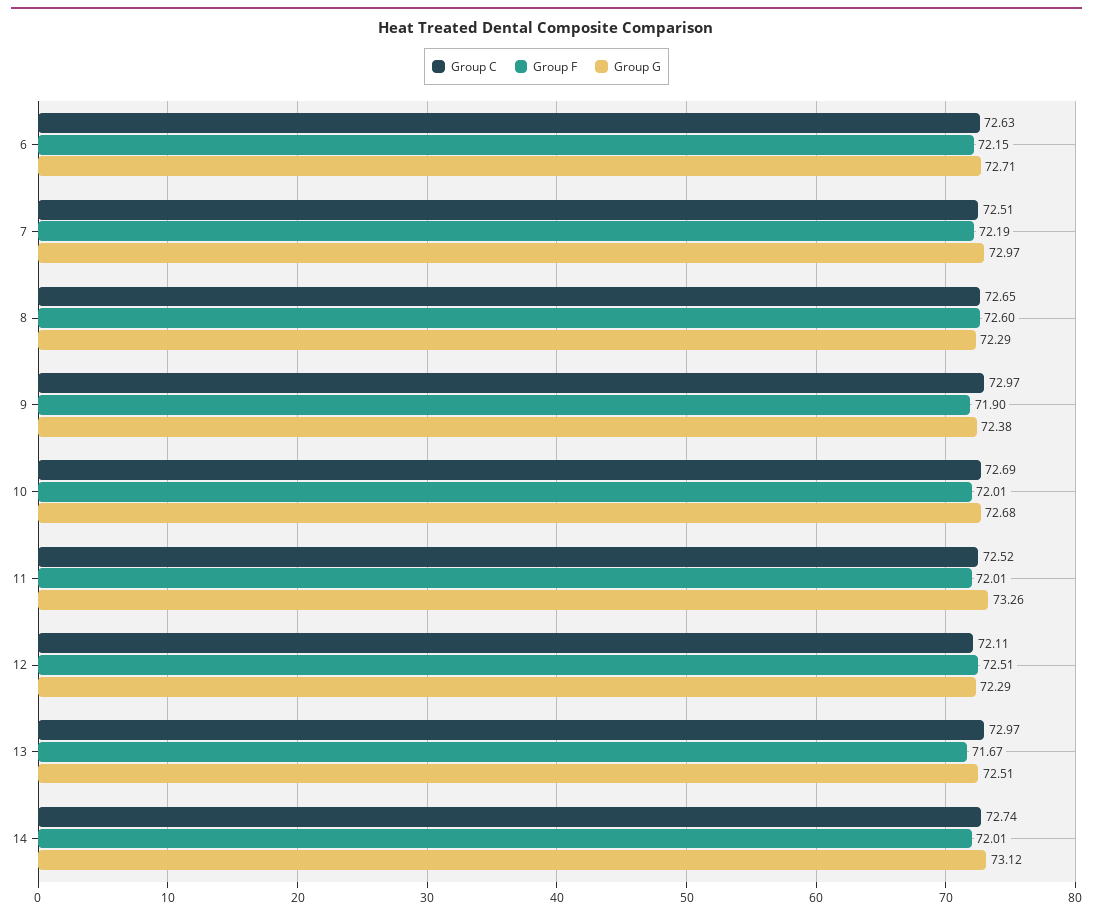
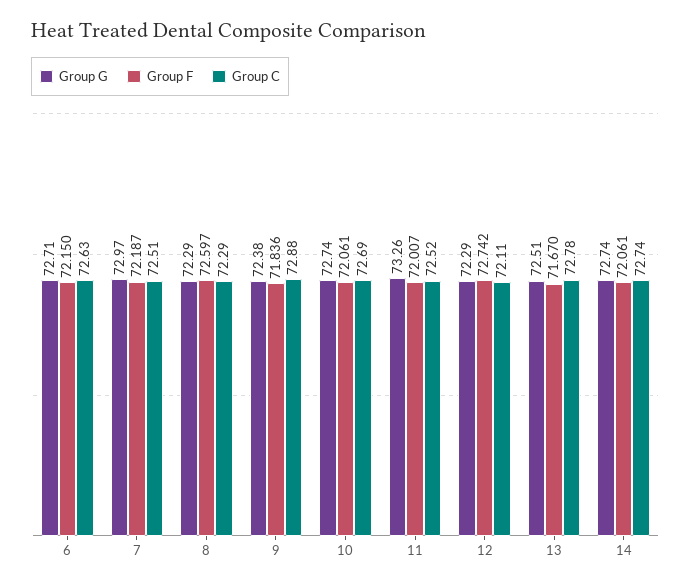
  {
    "Group C": {
      "6": 72.63,
      "7": 72.51,
-     "8": 72.65,
+     "8": 72.29,
-     "9": 72.97,
+     "9": 72.88,
      "10": 72.69,
      "11": 72.52,
      "12": 72.11,
-     "13": 72.97,
+     "13": 72.78,
      "14": 72.74
    },
    "Group F": {
      "6": 72.15,
      "7": 72.187,
      "8": 72.597,
-     "9": 71.9,
+     "9": 71.836,
-     "10": 72.01,
+     "10": 72.061,
      "11": 72.007,
-     "12": 72.51,
+     "12": 72.742,
      "13": 71.67,
-     "14": 72.01
+     "14": 72.061
    },
    "Group G": {
      "6": 72.71,
      "7": 72.97,
      "8": 72.29,
      "9": 72.38,
-     "10": 72.68,
+     "10": 72.74,
      "11": 73.26,
      "12": 72.29,
      "13": 72.51,
-     "14": 73.12
+     "14": 72.74
    }
  }

